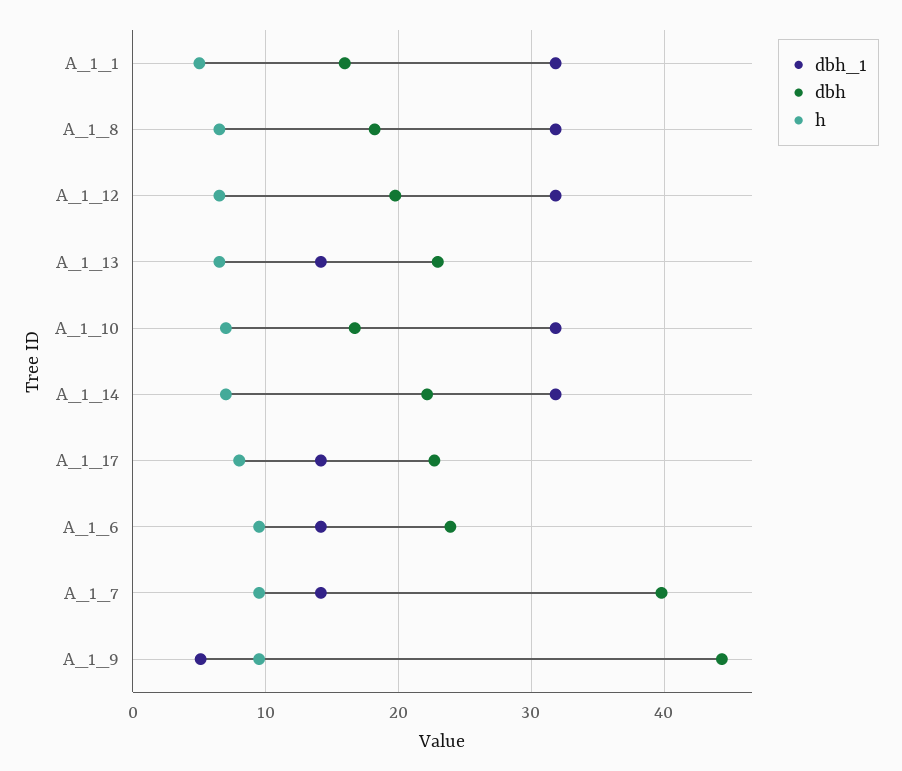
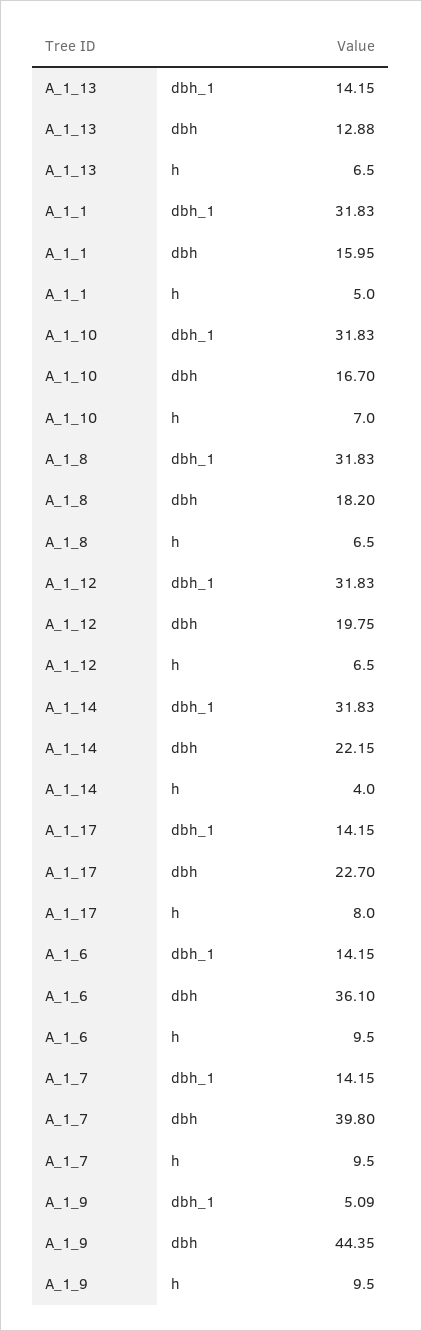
  {
    "dbh_1": {
      "A_1_1": 31.83,
      "A_1_8": 31.83,
      "A_1_12": 31.83,
      "A_1_13": 14.15,
      "A_1_10": 31.83,
      "A_1_14": 31.83,
      "A_1_17": 14.15,
      "A_1_6": 14.15,
      "A_1_7": 14.15,
      "A_1_9": 5.09
    },
    "dbh": {
      "A_1_1": 15.95,
      "A_1_8": 18.2,
      "A_1_12": 19.75,
-     "A_1_13": 23,
+     "A_1_13": 12.88,
      "A_1_10": 16.7,
      "A_1_14": 22.15,
      "A_1_17": 22.7,
-     "A_1_6": 24,
+     "A_1_6": 36.1,
      "A_1_7": 39.8,
      "A_1_9": 44.35
    },
    "h": {
      "A_1_1": 5,
      "A_1_8": 6.5,
      "A_1_12": 6.5,
      "A_1_13": 6.5,
      "A_1_10": 7,
-     "A_1_14": 7,
+     "A_1_14": 4,
      "A_1_17": 8,
      "A_1_6": 9.5,
      "A_1_7": 9.5,
      "A_1_9": 9.5
    }
  }

